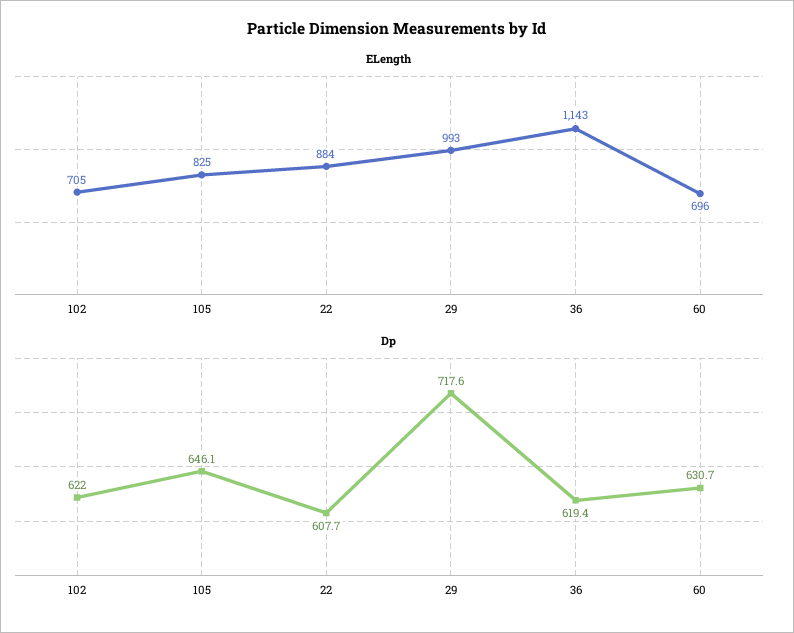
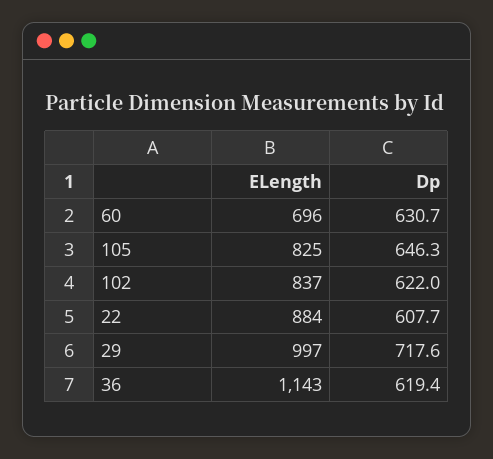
  {
    "ELength": {
-     "102": 705,
+     "102": 837,
      "105": 825,
      "22": 884,
-     "29": 993,
+     "29": 997,
      "36": 1143,
      "60": 696
    },
    "Dp": {
      "102": 622,
-     "105": 646.1,
+     "105": 646.3,
      "22": 607.7,
      "29": 717.6,
      "36": 619.4,
      "60": 630.7
    }
  }

